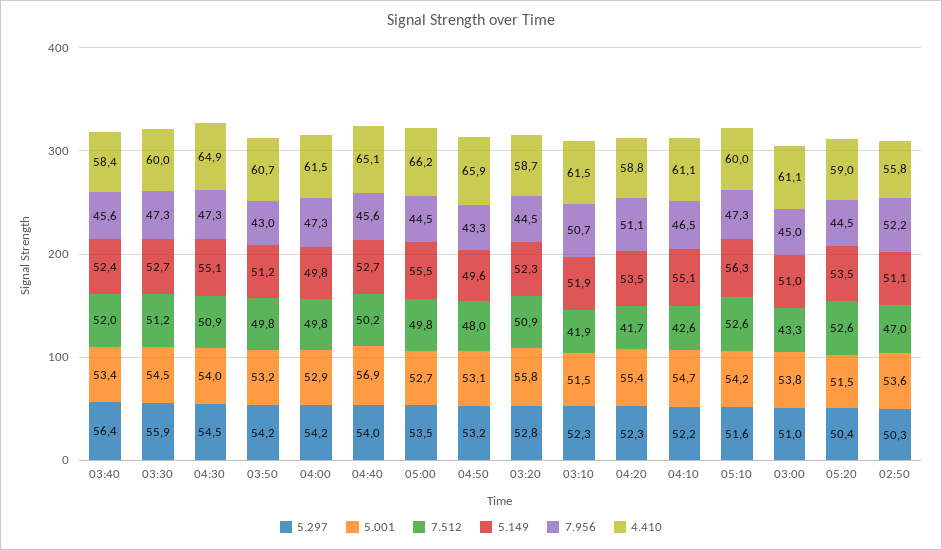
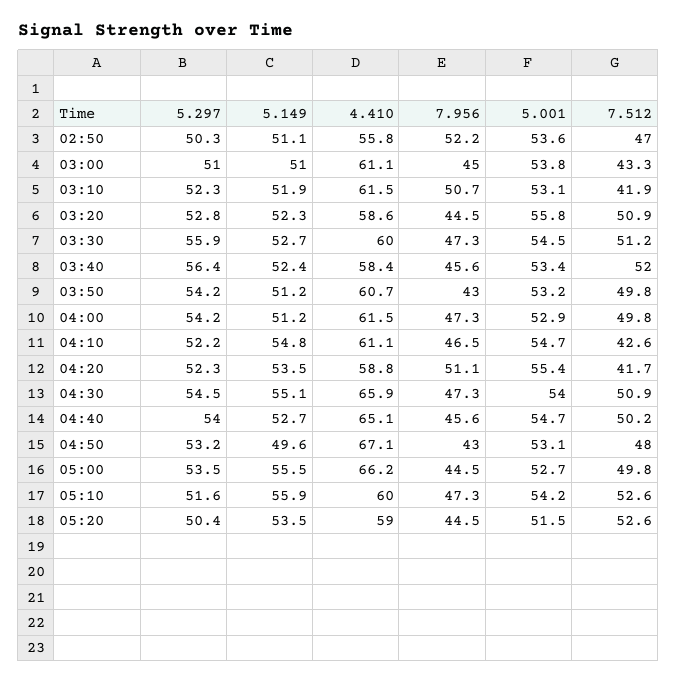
  {
    "5.297": {
      "03:40": 56.4,
      "03:30": 55.9,
      "04:30": 54.5,
      "03:50": 54.2,
      "04:00": 54.2,
      "04:40": 54,
      "05:00": 53.5,
      "04:50": 53.2,
      "03:20": 52.8,
      "03:10": 52.3,
      "04:20": 52.3,
      "04:10": 52.2,
      "05:10": 51.6,
      "03:00": 51,
      "05:20": 50.4,
      "02:50": 50.3
    },
    "5.001": {
      "03:40": 53.4,
      "03:30": 54.5,
      "04:30": 54,
      "03:50": 53.2,
      "04:00": 52.9,
-     "04:40": 56.9,
+     "04:40": 54.7,
      "05:00": 52.7,
      "04:50": 53.1,
      "03:20": 55.8,
-     "03:10": 51.5,
+     "03:10": 53.1,
      "04:20": 55.4,
      "04:10": 54.7,
      "05:10": 54.2,
      "03:00": 53.8,
      "05:20": 51.5,
      "02:50": 53.6
    },
    "7.512": {
      "03:40": 52,
      "03:30": 51.2,
      "04:30": 50.9,
      "03:50": 49.8,
      "04:00": 49.8,
      "04:40": 50.2,
      "05:00": 49.8,
      "04:50": 48,
      "03:20": 50.9,
      "03:10": 41.9,
      "04:20": 41.7,
      "04:10": 42.6,
      "05:10": 52.6,
      "03:00": 43.3,
      "05:20": 52.6,
      "02:50": 47
    },
    "5.149": {
      "03:40": 52.4,
      "03:30": 52.7,
      "04:30": 55.1,
      "03:50": 51.2,
-     "04:00": 49.8,
+     "04:00": 51.2,
      "04:40": 52.7,
      "05:00": 55.5,
      "04:50": 49.6,
      "03:20": 52.3,
      "03:10": 51.9,
      "04:20": 53.5,
-     "04:10": 55.1,
+     "04:10": 54.8,
-     "05:10": 56.3,
+     "05:10": 55.9,
      "03:00": 51,
      "05:20": 53.5,
      "02:50": 51.1
    },
    "7.956": {
      "03:40": 45.6,
      "03:30": 47.3,
      "04:30": 47.3,
      "03:50": 43,
      "04:00": 47.3,
      "04:40": 45.6,
      "05:00": 44.5,
-     "04:50": 43.3,
+     "04:50": 43,
      "03:20": 44.5,
      "03:10": 50.7,
      "04:20": 51.1,
      "04:10": 46.5,
      "05:10": 47.3,
      "03:00": 45,
      "05:20": 44.5,
      "02:50": 52.2
    },
    "4.410": {
      "03:40": 58.4,
      "03:30": 60,
-     "04:30": 64.9,
+     "04:30": 65.9,
      "03:50": 60.7,
      "04:00": 61.5,
      "04:40": 65.1,
      "05:00": 66.2,
-     "04:50": 65.9,
+     "04:50": 67.1,
-     "03:20": 58.7,
+     "03:20": 58.6,
      "03:10": 61.5,
      "04:20": 58.8,
      "04:10": 61.1,
      "05:10": 60,
      "03:00": 61.1,
      "05:20": 59,
      "02:50": 55.8
    }
  }

